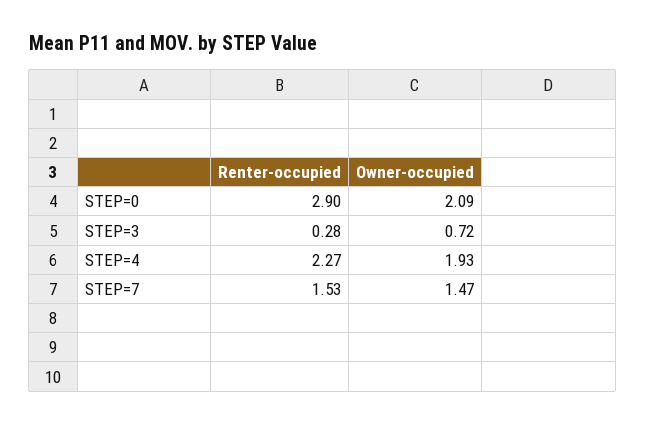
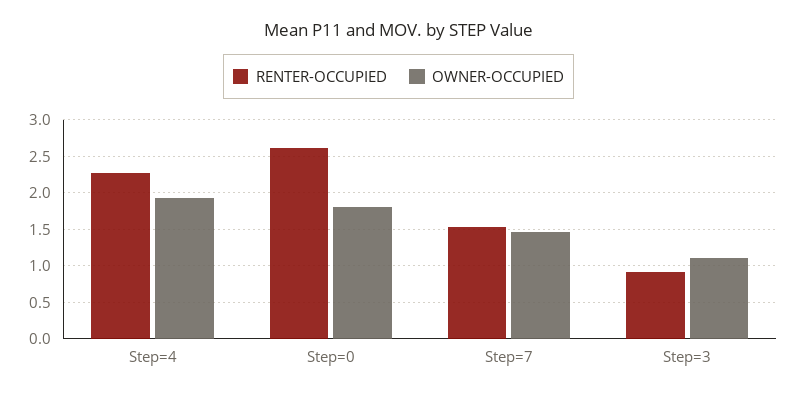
  {
    "Renter-occupied": {
-     "STEP=0": 2.9,
+     "STEP=0": 2.6,
-     "STEP=3": 0.28,
+     "STEP=3": 0.9,
      "STEP=4": 2.27,
      "STEP=7": 1.53
    },
    "Owner-occupied": {
-     "STEP=0": 2.09,
+     "STEP=0": 1.8,
-     "STEP=3": 0.72,
+     "STEP=3": 1.1,
      "STEP=4": 1.93,
      "STEP=7": 1.47
    }
  }

